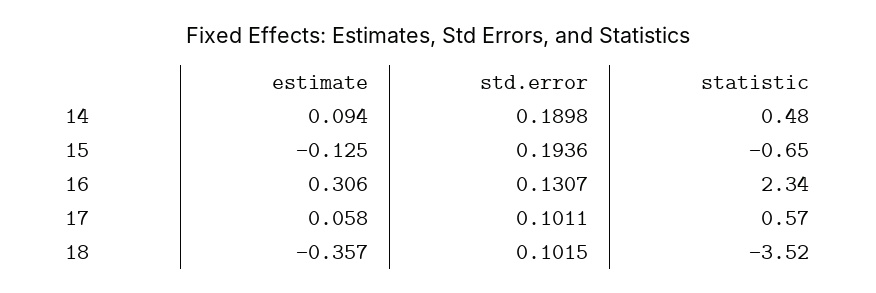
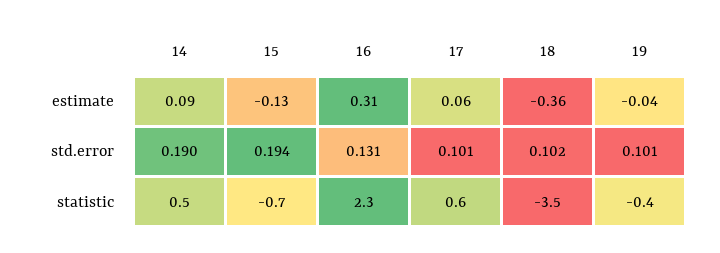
  {
    "estimate": {
      "14": 0.094,
      "15": -0.125,
      "16": 0.306,
      "17": 0.058,
-     "18": -0.357
+     "18": -0.357,
+     "19": -0.04
    },
    "std.error": {
      "14": 0.1898,
      "15": 0.1936,
      "16": 0.1307,
      "17": 0.1011,
-     "18": 0.1015
+     "18": 0.1015,
+     "19": 0.101
    },
    "statistic": {
      "14": 0.48,
      "15": -0.65,
      "16": 2.34,
      "17": 0.57,
-     "18": -3.52
+     "18": -3.52,
+     "19": -0.4
    }
  }

